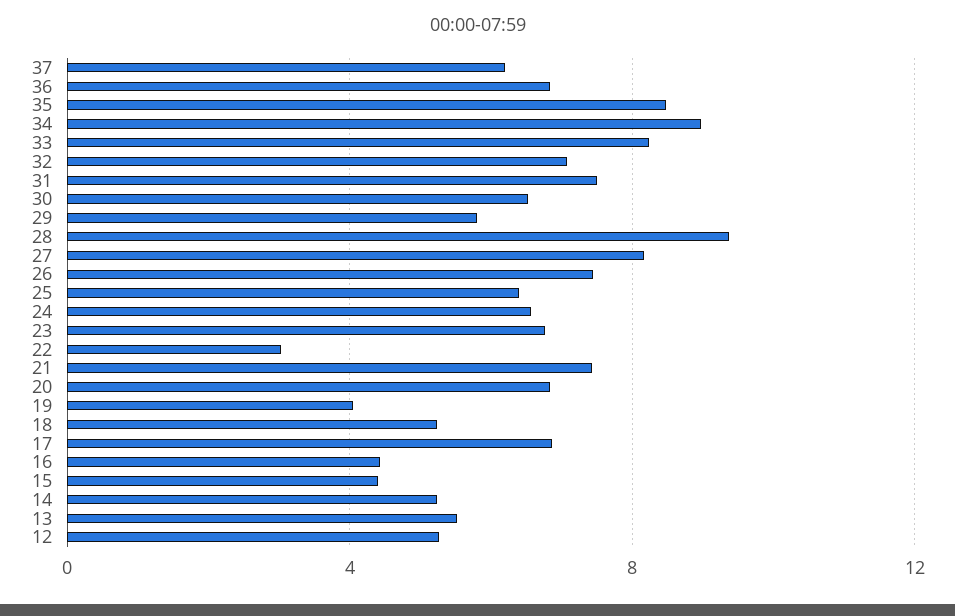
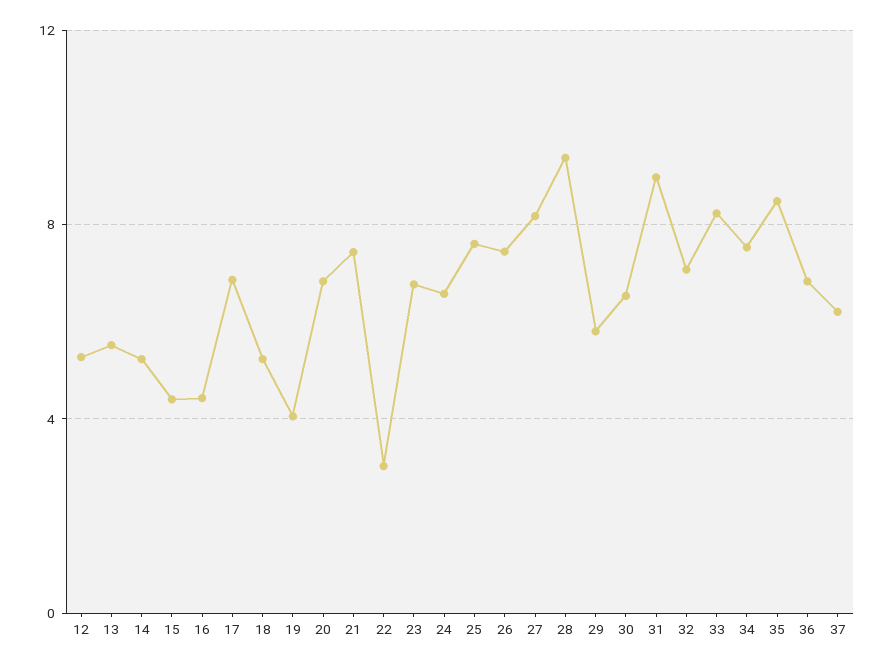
  {
    "37": 6,
    "36": 7,
    "35": 8.5,
-   "34": 9,
+   "34": 7.5,
    "33": 8,
    "32": 7,
-   "31": 7.5,
+   "31": 9,
    "30": 6.5,
    "29": 6,
    "28": 9.5,
    "27": 8,
    "26": 7.5,
-   "25": 6.5,
+   "25": 7.5,
    "24": 6.5,
    "23": 7,
    "22": 3,
    "21": 7.5,
    "20": 7,
    "19": 4,
    "18": 5,
    "17": 7,
    "16": 4.5,
    "15": 4.5,
    "14": 5,
    "13": 5.5,
    "12": 5.5
  }

